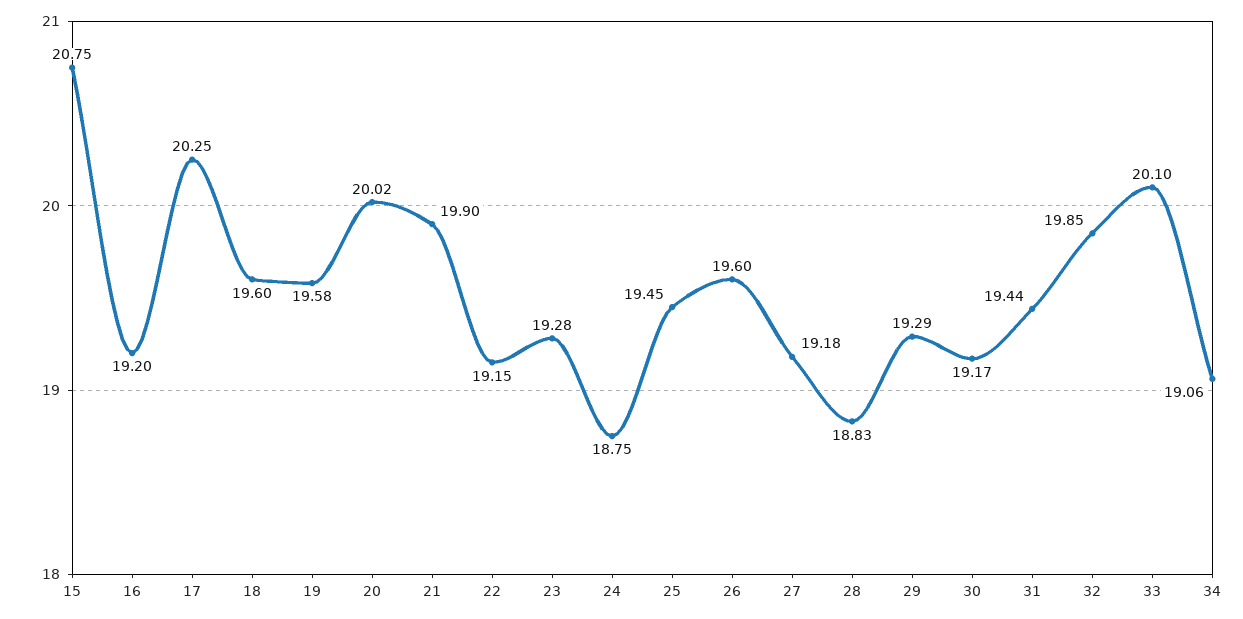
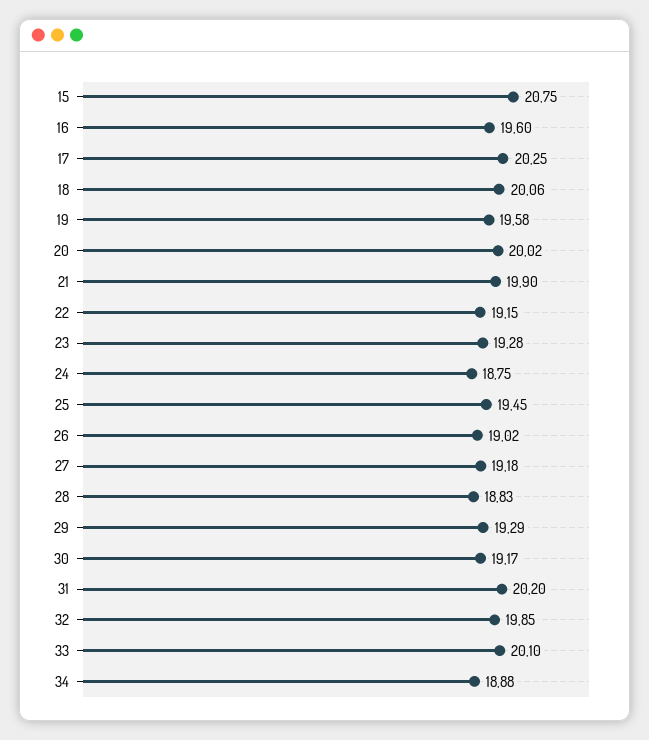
  {
    "15": 20.75,
-   "16": 19.2,
+   "16": 19.6,
    "17": 20.25,
-   "18": 19.6,
+   "18": 20.06,
    "19": 19.58,
    "20": 20.02,
    "21": 19.9,
    "22": 19.15,
    "23": 19.28,
    "24": 18.75,
    "25": 19.45,
-   "26": 19.6,
+   "26": 19.02,
    "27": 19.18,
    "28": 18.83,
    "29": 19.29,
    "30": 19.17,
-   "31": 19.44,
+   "31": 20.2,
    "32": 19.85,
    "33": 20.1,
-   "34": 19.06
+   "34": 18.88
  }

